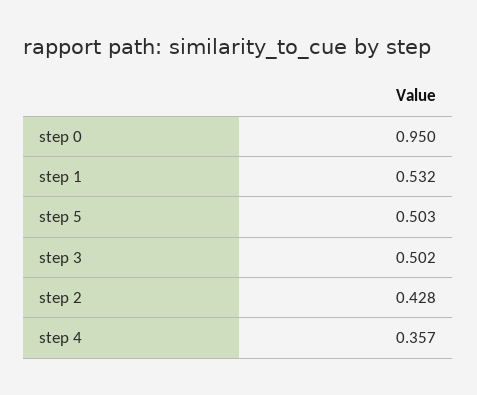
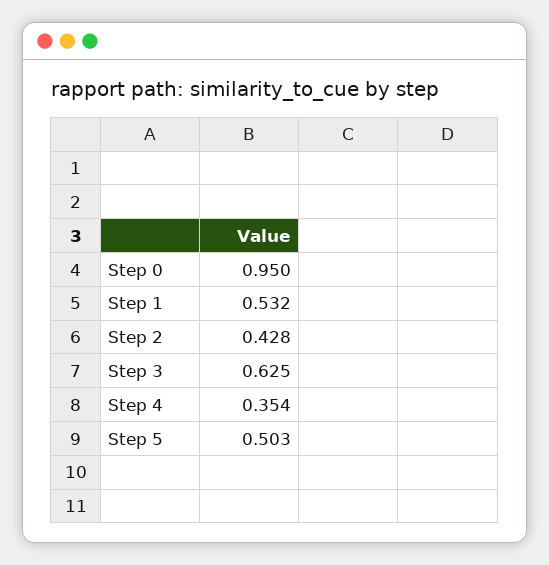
  {
    "step 0": 0.95,
    "step 1": 0.532,
    "step 5": 0.503,
-   "step 3": 0.502,
+   "step 3": 0.625,
    "step 2": 0.428,
-   "step 4": 0.357
+   "step 4": 0.354
  }

